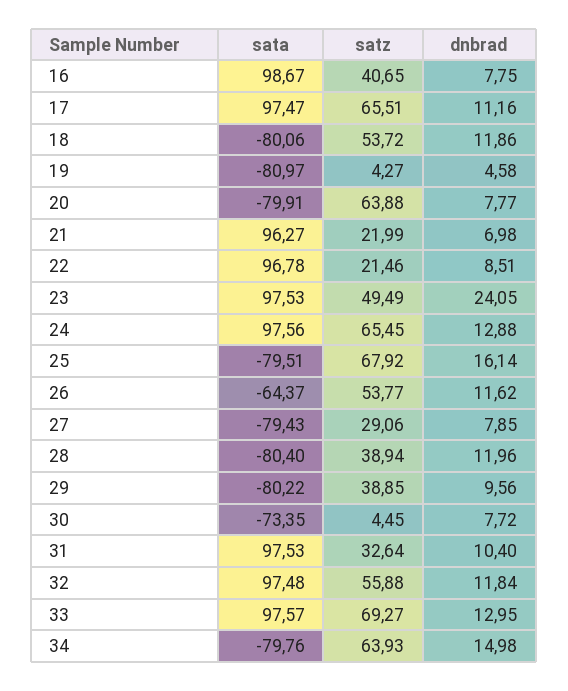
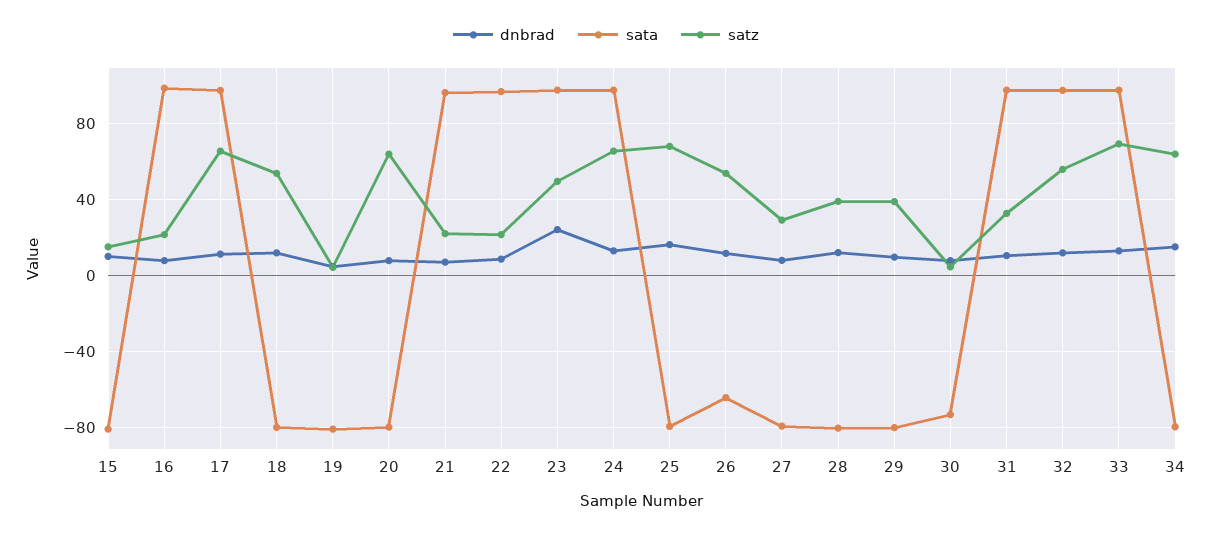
  {
    "sata": {
      "16": 98.67,
      "17": 97.47,
      "18": -80.06,
      "19": -80.97,
      "20": -79.91,
      "21": 96.27,
      "22": 96.78,
      "23": 97.53,
      "24": 97.56,
      "25": -79.51,
      "26": -64.37,
      "27": -79.43,
      "28": -80.4,
      "29": -80.22,
      "30": -73.35,
      "31": 97.53,
      "32": 97.48,
      "33": 97.57,
-     "34": -79.76
+     "34": -79.76,
+     "15": -80
    },
    "satz": {
-     "16": 40.65,
+     "16": 20,
      "17": 65.51,
      "18": 53.72,
      "19": 4.27,
      "20": 63.88,
      "21": 21.99,
      "22": 21.46,
      "23": 49.49,
      "24": 65.45,
      "25": 67.92,
      "26": 53.77,
      "27": 29.06,
      "28": 38.94,
      "29": 38.85,
      "30": 4.45,
      "31": 32.64,
      "32": 55.88,
      "33": 69.27,
-     "34": 63.93
+     "34": 63.93,
+     "15": 15
    },
    "dnbrad": {
      "16": 7.75,
      "17": 11.16,
      "18": 11.86,
      "19": 4.58,
      "20": 7.77,
      "21": 6.98,
      "22": 8.51,
      "23": 24.05,
      "24": 12.88,
      "25": 16.14,
      "26": 11.62,
      "27": 7.85,
      "28": 11.96,
      "29": 9.56,
      "30": 7.72,
      "31": 10.4,
      "32": 11.84,
      "33": 12.95,
-     "34": 14.98
+     "34": 14.98,
+     "15": 10
    }
  }

